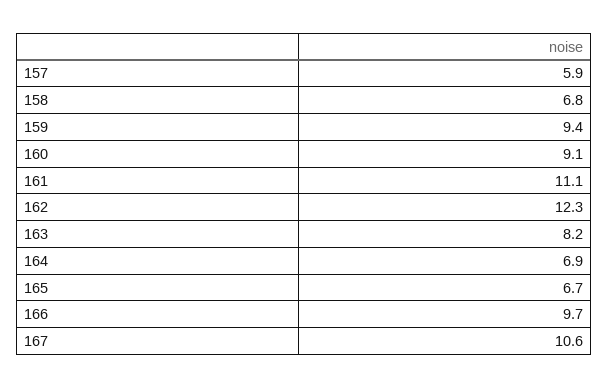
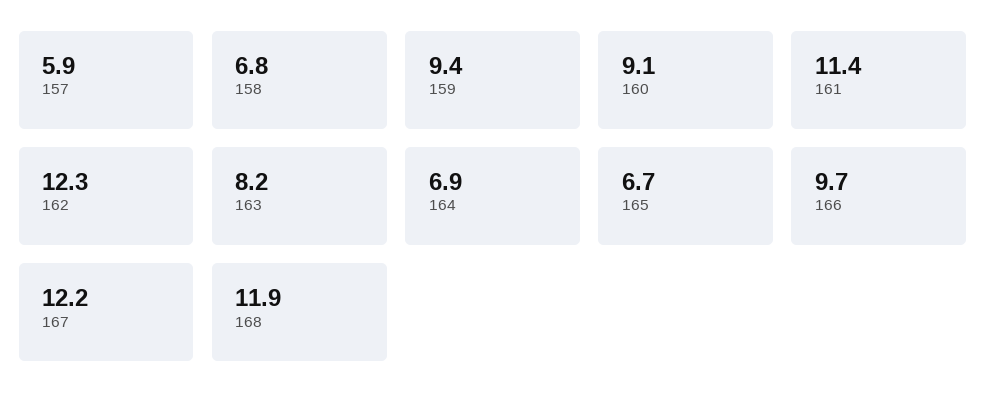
  {
    "157": 5.9,
    "158": 6.8,
    "159": 9.4,
    "160": 9.1,
-   "161": 11.1,
+   "161": 11.4,
    "162": 12.3,
    "163": 8.2,
    "164": 6.9,
    "165": 6.7,
    "166": 9.7,
-   "167": 10.6
+   "167": 12.2,
+   "168": 11.9
  }

